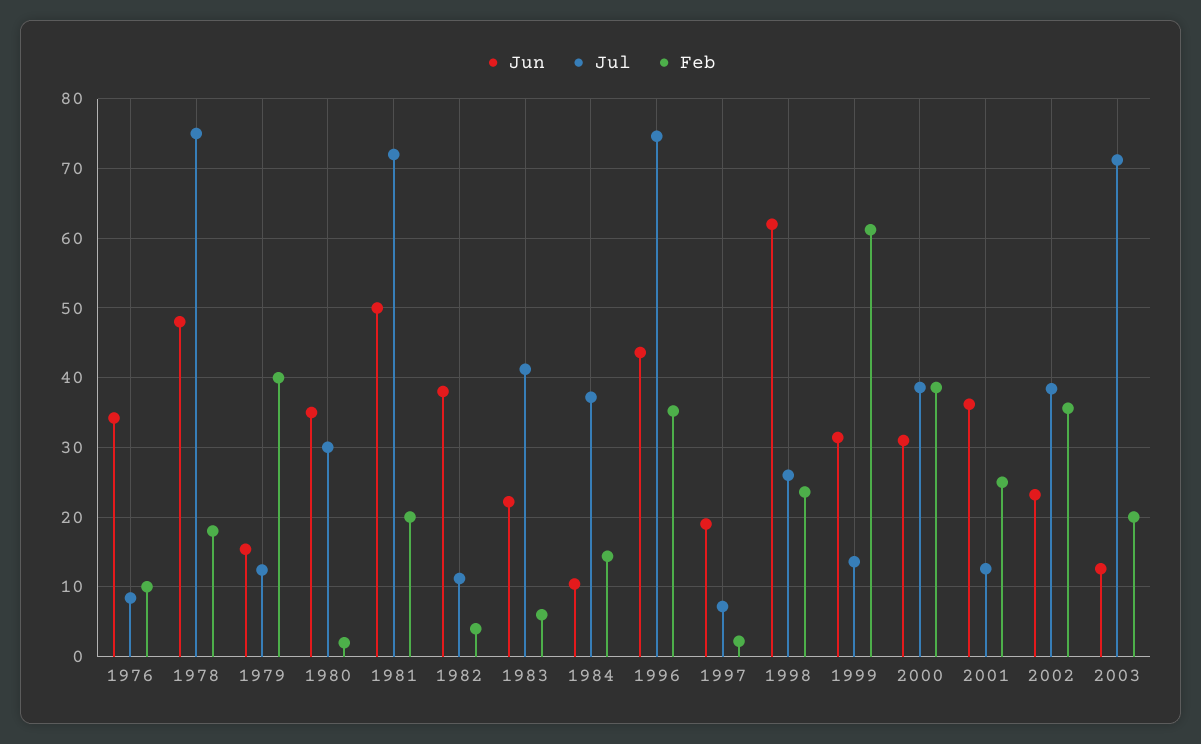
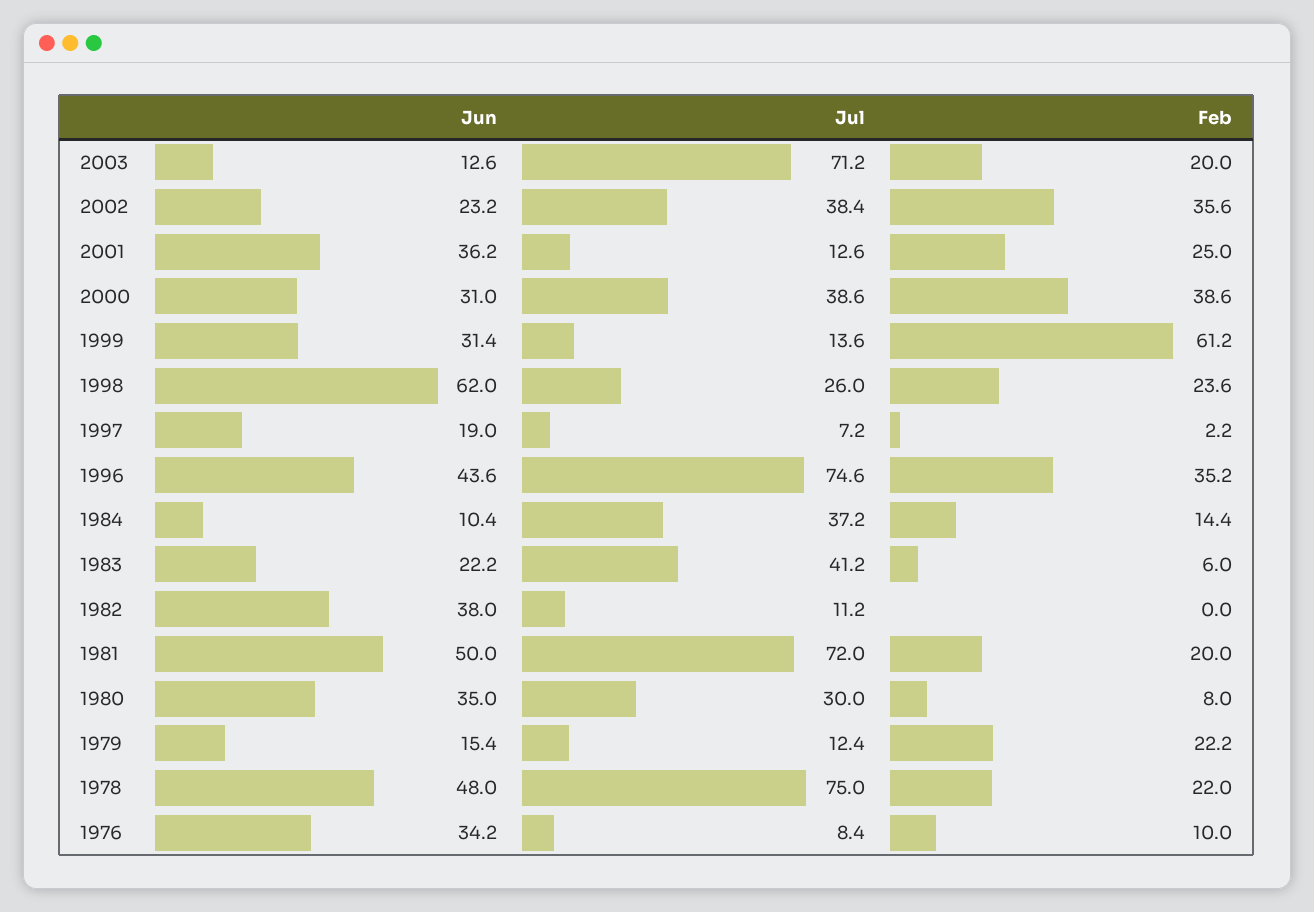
  {
    "Jun": {
      "1976": 34.2,
      "1978": 48,
      "1979": 15.4,
      "1980": 35,
      "1981": 50,
      "1982": 38,
      "1983": 22.2,
      "1984": 10.4,
      "1996": 43.6,
      "1997": 19,
      "1998": 62,
      "1999": 31.4,
      "2000": 31,
      "2001": 36.2,
      "2002": 23.2,
      "2003": 12.6
    },
    "Jul": {
      "1976": 8.4,
      "1978": 75,
      "1979": 12.4,
      "1980": 30,
      "1981": 72,
      "1982": 11.2,
      "1983": 41.2,
      "1984": 37.2,
      "1996": 74.6,
      "1997": 7.2,
      "1998": 26,
      "1999": 13.6,
      "2000": 38.6,
      "2001": 12.6,
      "2002": 38.4,
      "2003": 71.2
    },
    "Feb": {
      "1976": 10,
-     "1978": 18,
+     "1978": 22,
-     "1979": 40,
+     "1979": 22.2,
-     "1980": 2,
+     "1980": 8,
      "1981": 20,
-     "1982": 4,
+     "1982": 0,
      "1983": 6,
      "1984": 14.4,
      "1996": 35.2,
      "1997": 2.2,
      "1998": 23.6,
      "1999": 61.2,
      "2000": 38.6,
      "2001": 25,
      "2002": 35.6,
      "2003": 20
    }
  }

